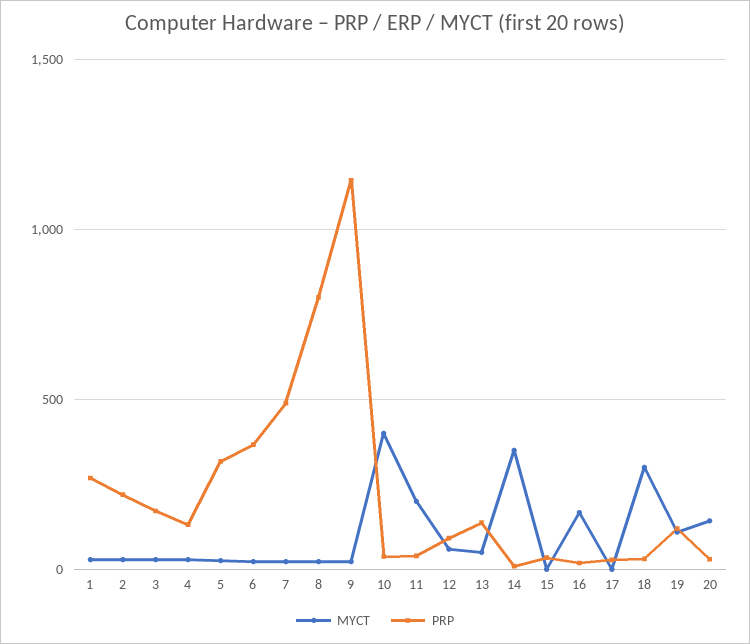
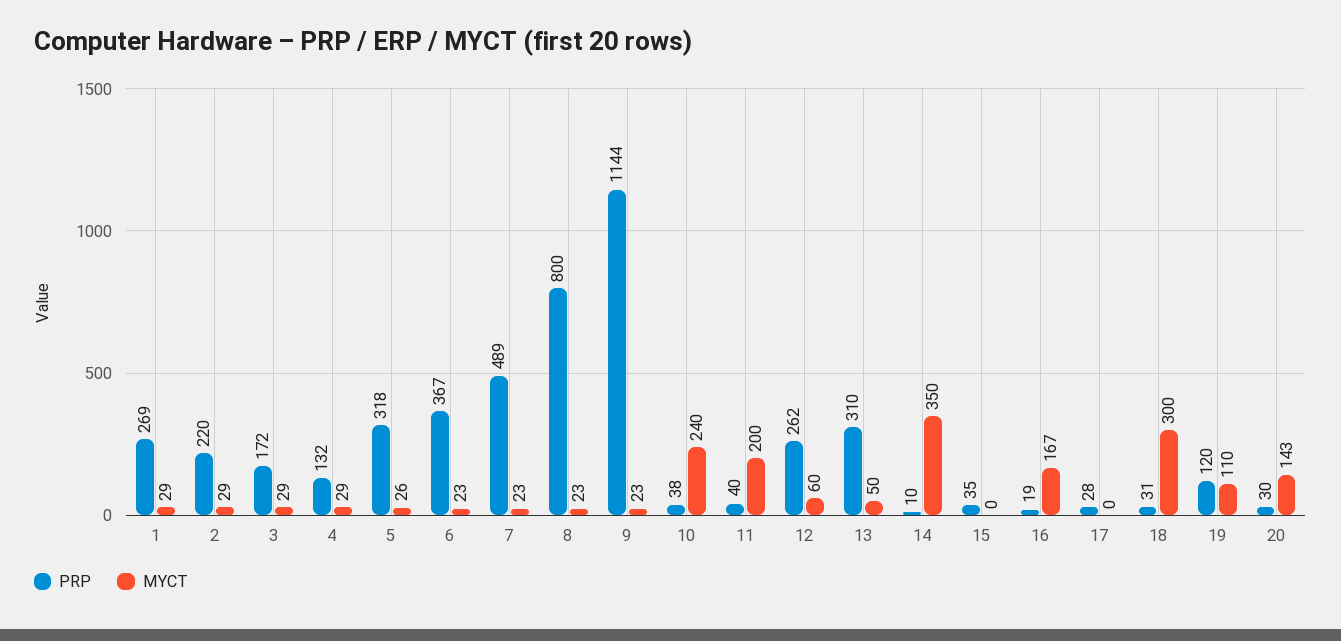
  {
    "MYCT": {
      "1": 29,
      "2": 29,
      "3": 29,
      "4": 29,
      "5": 26,
      "6": 23,
      "7": 23,
      "8": 23,
      "9": 23,
-     "10": 400,
+     "10": 240,
      "11": 200,
      "12": 60,
      "13": 50,
      "14": 350,
      "15": 0,
      "16": 167,
      "17": 0,
      "18": 300,
      "19": 110,
      "20": 143
    },
    "PRP": {
      "1": 269,
      "2": 220,
      "3": 172,
      "4": 132,
      "5": 318,
      "6": 367,
      "7": 489,
      "8": 800,
      "9": 1144,
      "10": 38,
      "11": 40,
-     "12": 100,
+     "12": 262,
-     "13": 150,
+     "13": 310,
      "14": 10,
      "15": 35,
      "16": 19,
      "17": 28,
      "18": 31,
      "19": 120,
      "20": 30
    }
  }

